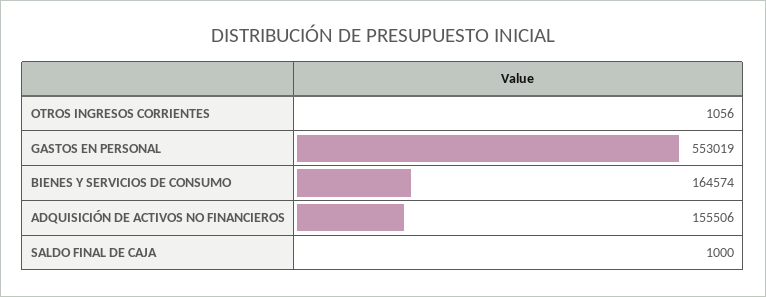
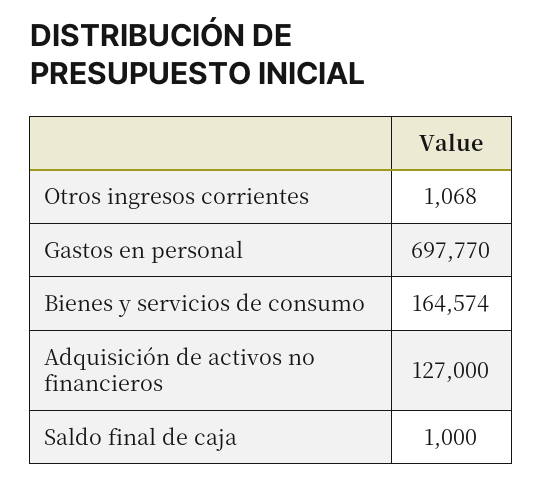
  {
-   "OTROS INGRESOS CORRIENTES": 1056,
+   "OTROS INGRESOS CORRIENTES": 1068,
-   "GASTOS EN PERSONAL": 553019,
+   "GASTOS EN PERSONAL": 697770,
    "BIENES Y SERVICIOS DE CONSUMO": 164574,
-   "ADQUISICIÓN DE ACTIVOS NO FINANCIEROS": 155506,
+   "ADQUISICIÓN DE ACTIVOS NO FINANCIEROS": 127000,
    "SALDO FINAL DE CAJA": 1000
  }

